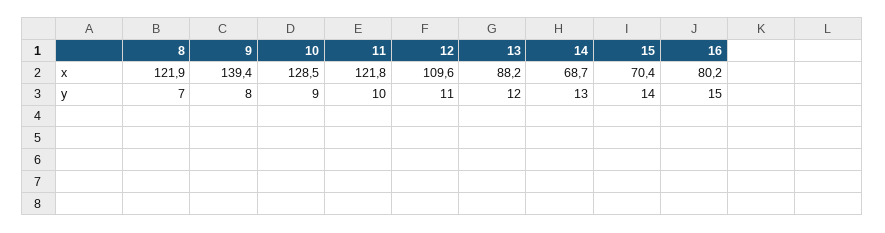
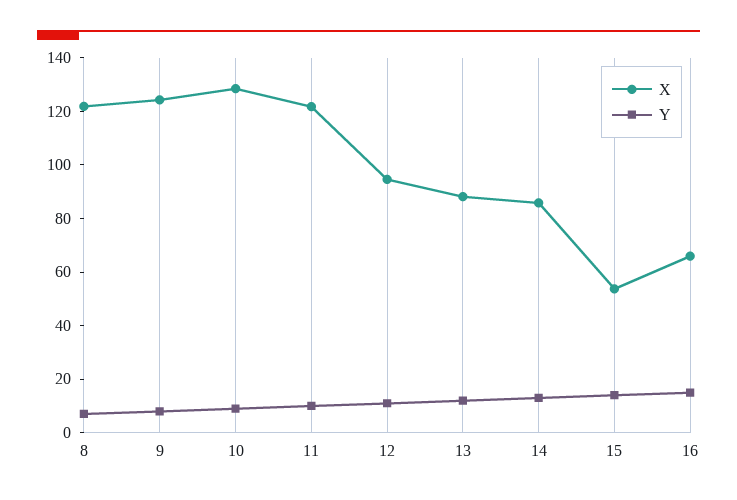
  {
    "x": {
      "8": 121.9,
-     "9": 139.4,
+     "9": 125,
      "10": 128.5,
      "11": 121.8,
-     "12": 109.6,
+     "12": 95,
      "13": 88.2,
-     "14": 68.7,
+     "14": 85,
-     "15": 70.4,
+     "15": 55,
-     "16": 80.2
+     "16": 65
    },
    "y": {
      "8": 7,
      "9": 8,
      "10": 9,
      "11": 10,
      "12": 11,
      "13": 12,
      "14": 13,
      "15": 14,
      "16": 15
    }
  }

